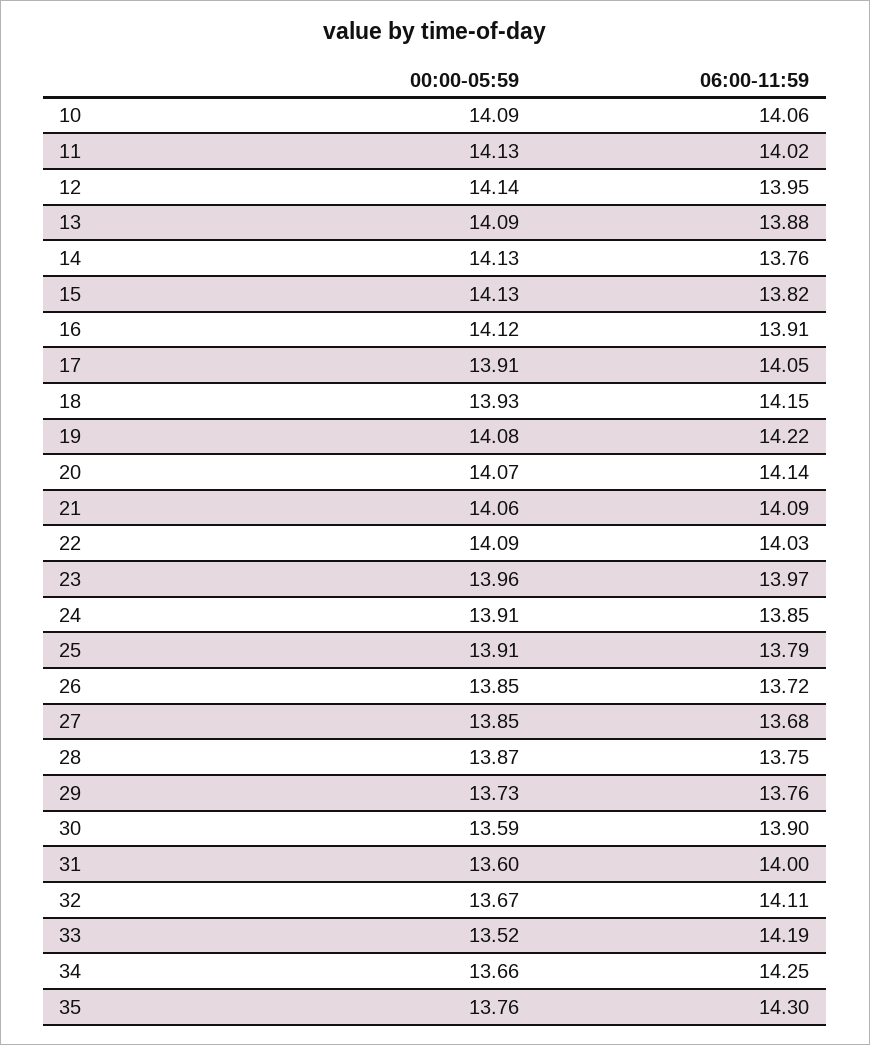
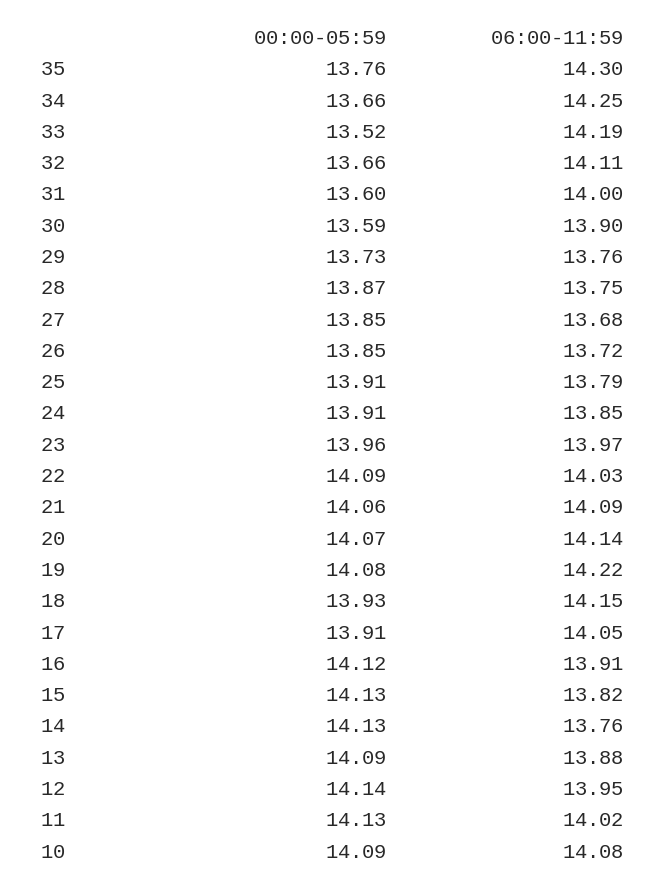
  {
    "00:00-05:59": {
      "10": 14.09,
      "11": 14.13,
      "12": 14.14,
      "13": 14.09,
      "14": 14.13,
      "15": 14.13,
      "16": 14.12,
      "17": 13.91,
      "18": 13.93,
      "19": 14.08,
      "20": 14.07,
      "21": 14.06,
      "22": 14.09,
      "23": 13.96,
      "24": 13.91,
      "25": 13.91,
      "26": 13.85,
      "27": 13.85,
      "28": 13.87,
      "29": 13.73,
      "30": 13.59,
      "31": 13.6,
-     "32": 13.67,
+     "32": 13.66,
      "33": 13.52,
      "34": 13.66,
      "35": 13.76
    },
    "06:00-11:59": {
-     "10": 14.06,
+     "10": 14.08,
      "11": 14.02,
      "12": 13.95,
      "13": 13.88,
      "14": 13.76,
      "15": 13.82,
      "16": 13.91,
      "17": 14.05,
      "18": 14.15,
      "19": 14.22,
      "20": 14.14,
      "21": 14.09,
      "22": 14.03,
      "23": 13.97,
      "24": 13.85,
      "25": 13.79,
      "26": 13.72,
      "27": 13.68,
      "28": 13.75,
      "29": 13.76,
      "30": 13.9,
      "31": 14,
      "32": 14.11,
      "33": 14.19,
      "34": 14.25,
      "35": 14.3
    }
  }

